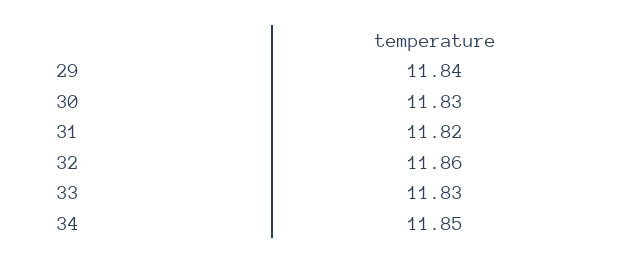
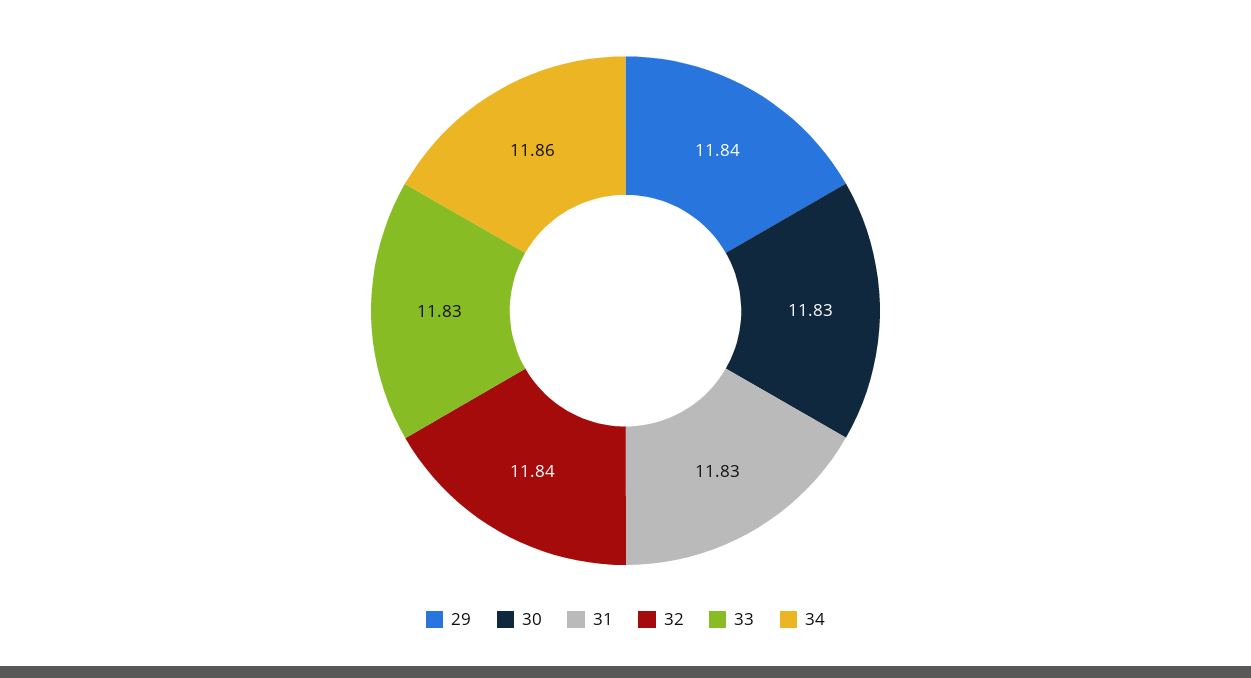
  {
    "29": 11.84,
    "30": 11.83,
-   "31": 11.82,
+   "31": 11.83,
-   "32": 11.86,
+   "32": 11.84,
    "33": 11.83,
-   "34": 11.85
+   "34": 11.86
  }

